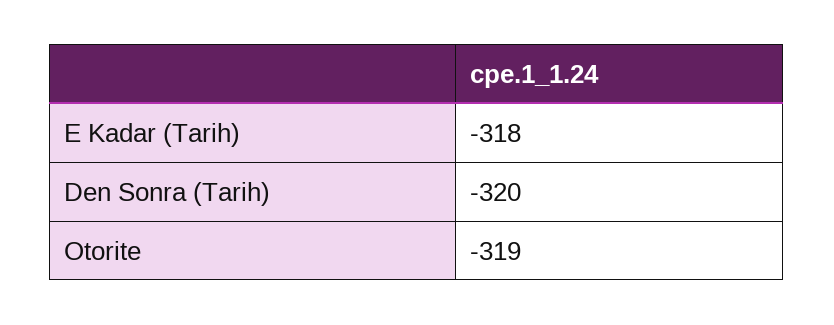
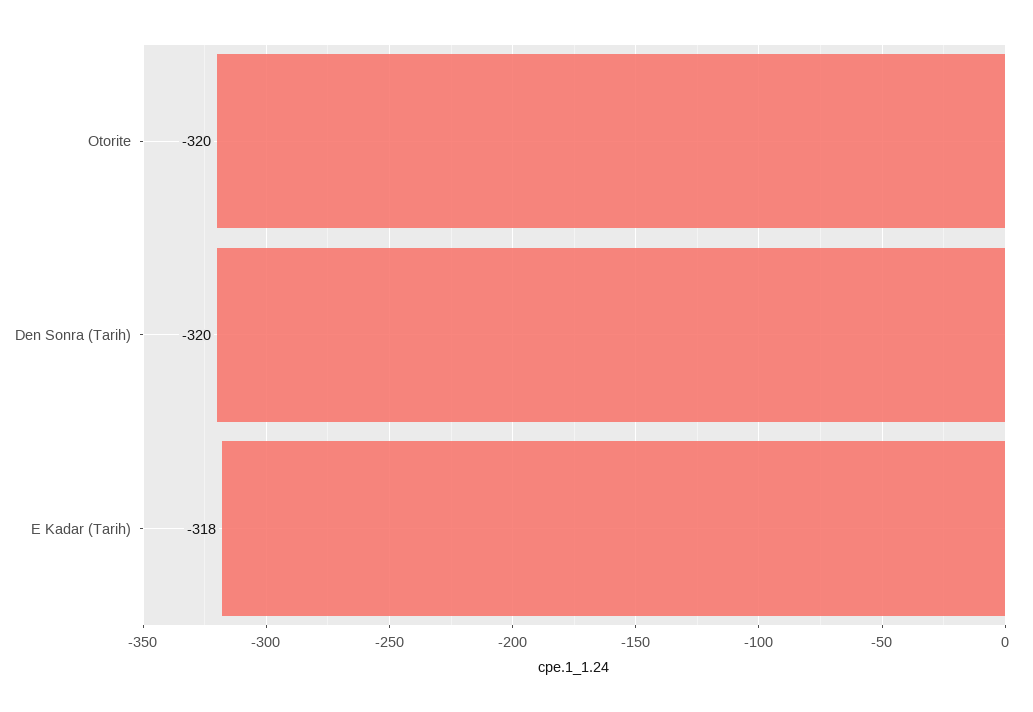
  {
    "E Kadar (Tarih)": -318,
    "Den Sonra (Tarih)": -320,
-   "Otorite": -319
+   "Otorite": -320
  }

